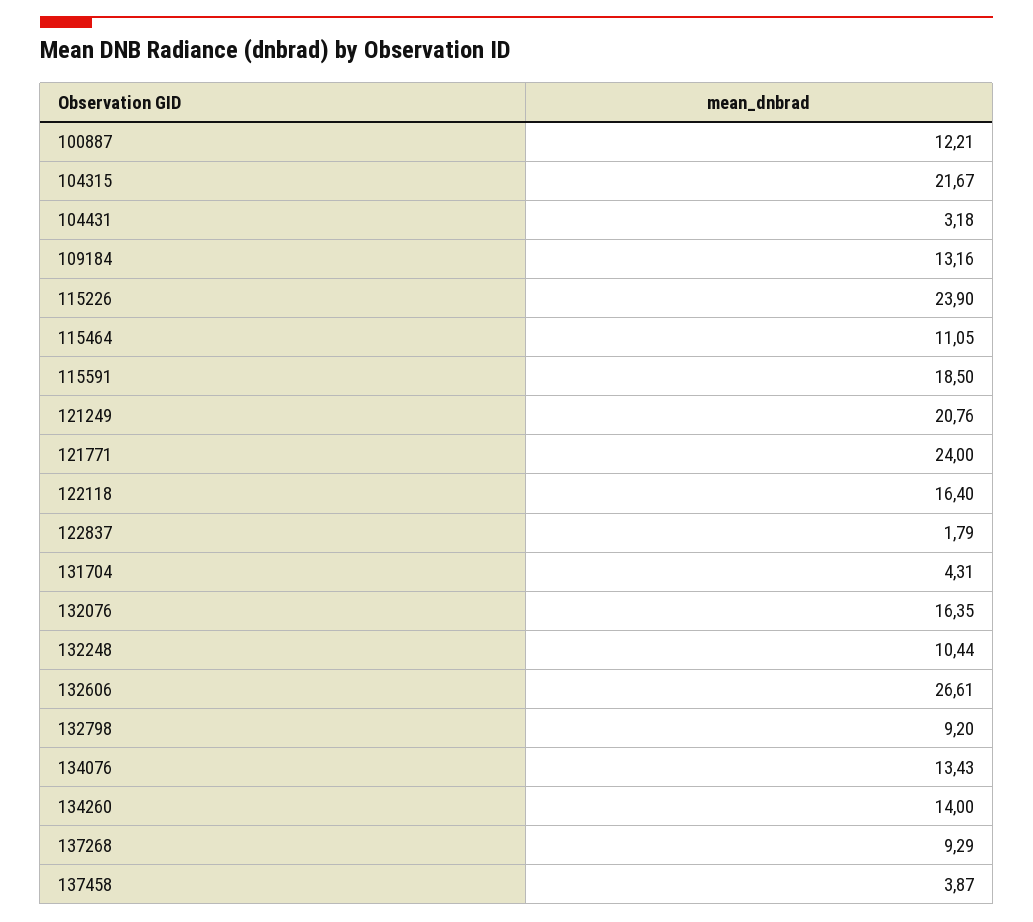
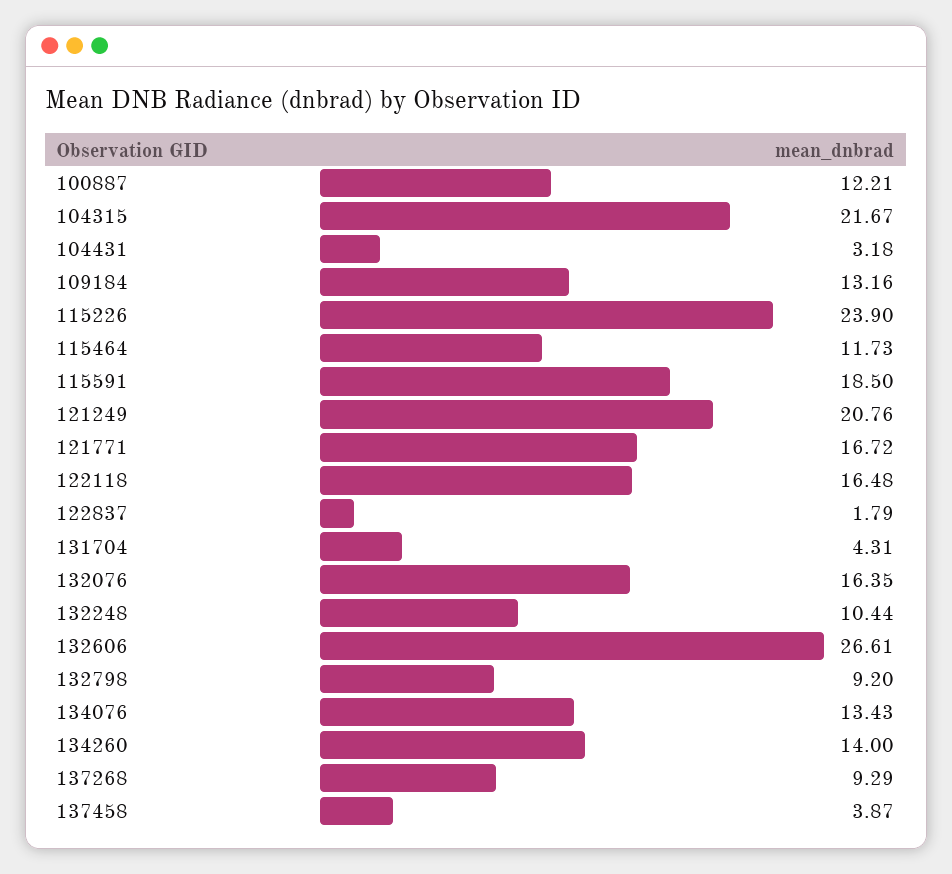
  {
    "100887": 12.21,
    "104315": 21.67,
    "104431": 3.18,
    "109184": 13.16,
    "115226": 23.9,
-   "115464": 11.05,
+   "115464": 11.73,
    "115591": 18.5,
    "121249": 20.76,
-   "121771": 24,
+   "121771": 16.72,
-   "122118": 16.4,
+   "122118": 16.48,
    "122837": 1.79,
    "131704": 4.31,
    "132076": 16.35,
    "132248": 10.44,
    "132606": 26.61,
    "132798": 9.2,
    "134076": 13.43,
    "134260": 14,
    "137268": 9.29,
    "137458": 3.87
  }

